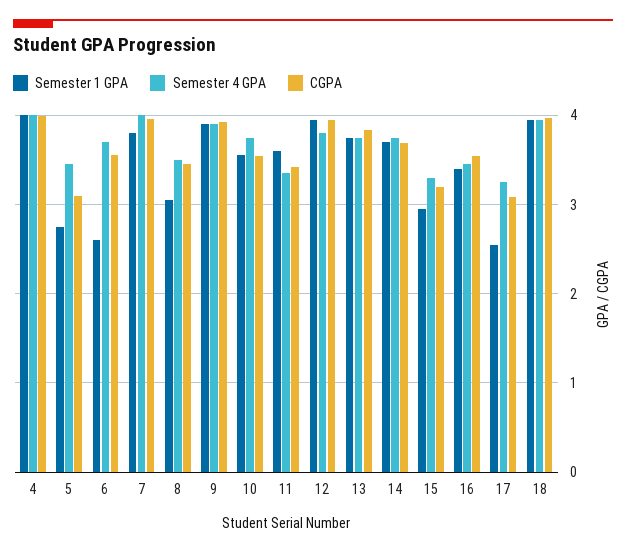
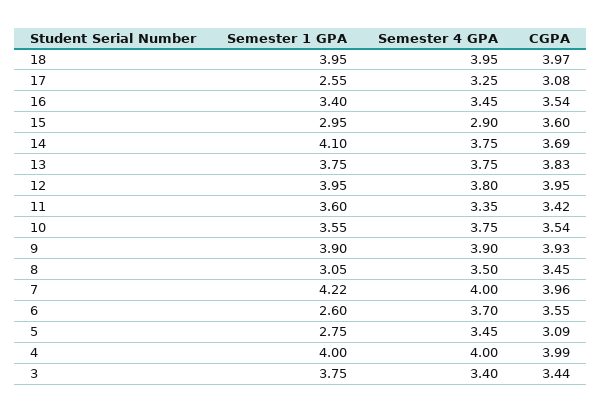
  {
    "Semester 1 GPA": {
      "4": 4,
      "5": 2.75,
      "6": 2.6,
-     "7": 3.8,
+     "7": 4.22,
      "8": 3.05,
      "9": 3.9,
      "10": 3.55,
      "11": 3.6,
      "12": 3.95,
      "13": 3.75,
-     "14": 3.7,
+     "14": 4.1,
      "15": 2.95,
      "16": 3.4,
      "17": 2.55,
-     "18": 3.95
+     "18": 3.95,
+     "3": 3.75
    },
    "Semester 4 GPA": {
      "4": 4,
      "5": 3.45,
      "6": 3.7,
      "7": 4,
      "8": 3.5,
      "9": 3.9,
      "10": 3.75,
      "11": 3.35,
      "12": 3.8,
      "13": 3.75,
      "14": 3.75,
-     "15": 3.3,
+     "15": 2.9,
      "16": 3.45,
      "17": 3.25,
-     "18": 3.95
+     "18": 3.95,
+     "3": 3.4
    },
    "CGPA": {
      "4": 3.99,
      "5": 3.09,
      "6": 3.55,
      "7": 3.96,
      "8": 3.45,
      "9": 3.93,
      "10": 3.54,
      "11": 3.42,
      "12": 3.95,
      "13": 3.83,
      "14": 3.69,
-     "15": 3.2,
+     "15": 3.6,
      "16": 3.54,
      "17": 3.08,
-     "18": 3.97
+     "18": 3.97,
+     "3": 3.44
    }
  }

